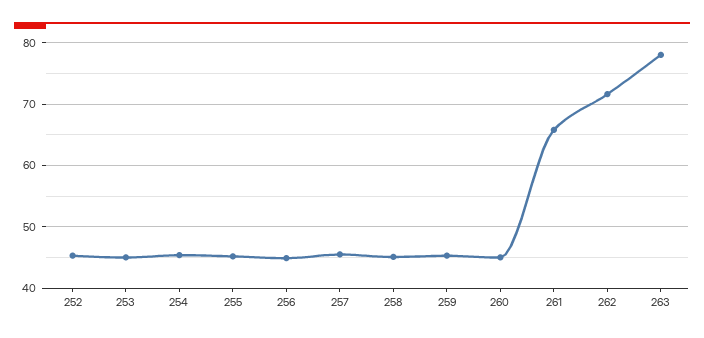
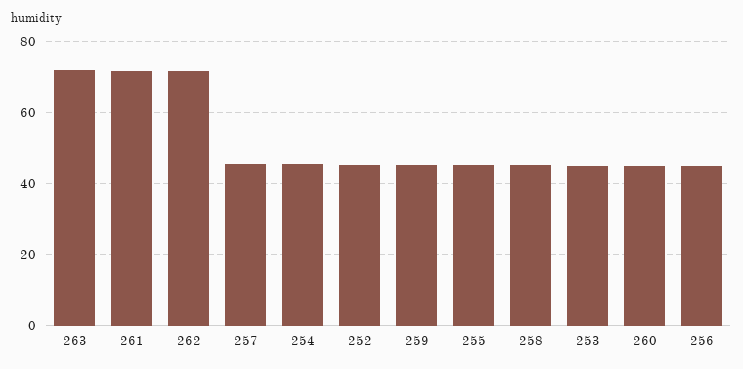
  {
    "252": 45,
    "253": 45,
    "254": 45,
    "255": 45,
    "256": 45,
    "257": 46,
    "258": 45,
    "259": 45,
    "260": 45,
-   "261": 66,
+   "261": 72,
    "262": 72,
-   "263": 78
+   "263": 72
  }

